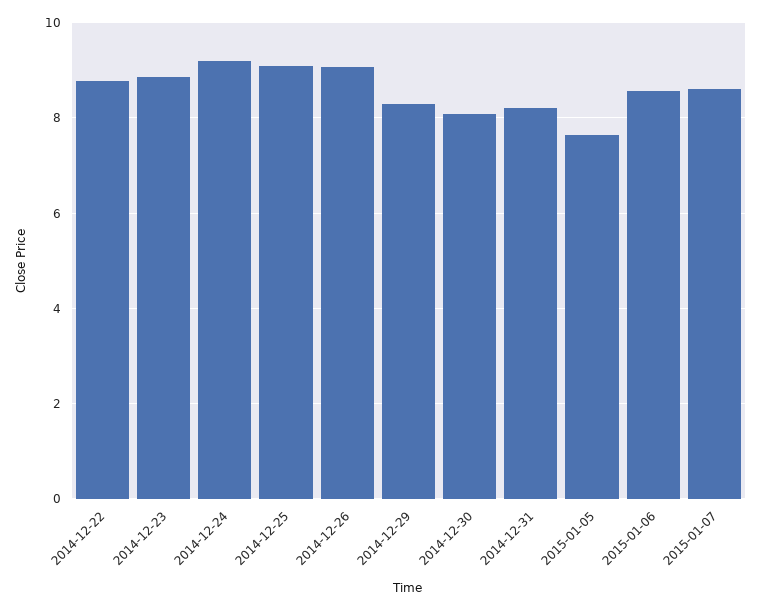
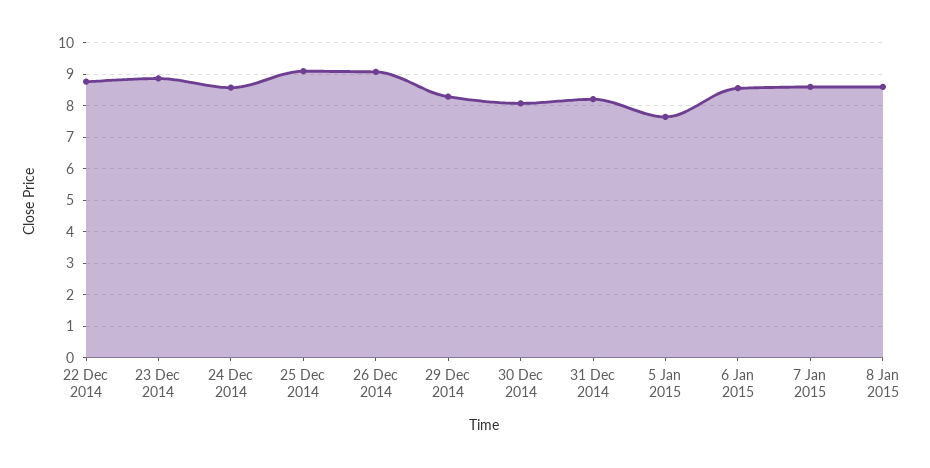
  {
    "2014-12-22": 8.8,
    "2014-12-23": 8.8,
-   "2014-12-24": 9.2,
+   "2014-12-24": 8.6,
    "2014-12-25": 9.2,
    "2014-12-26": 9,
    "2014-12-29": 8.2,
    "2014-12-30": 8,
    "2014-12-31": 8.2,
    "2015-01-05": 7.6,
    "2015-01-06": 8.6,
-   "2015-01-07": 8.6
+   "2015-01-07": 8.6,
+   "8 Jan 2015": 8.6
  }

